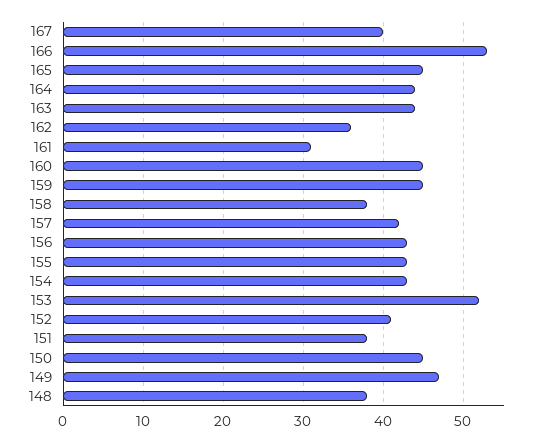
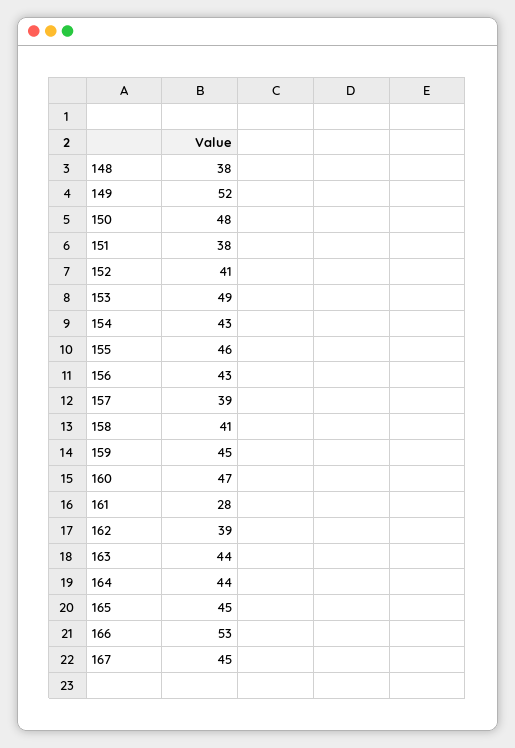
  {
-   "167": 40,
+   "167": 45,
    "166": 53,
    "165": 45,
    "164": 44,
    "163": 44,
-   "162": 36,
+   "162": 39,
-   "161": 31,
+   "161": 28,
-   "160": 45,
+   "160": 47,
    "159": 45,
-   "158": 38,
+   "158": 41,
-   "157": 42,
+   "157": 39,
    "156": 43,
-   "155": 43,
+   "155": 46,
    "154": 43,
-   "153": 52,
+   "153": 49,
    "152": 41,
    "151": 38,
-   "150": 45,
+   "150": 48,
-   "149": 47,
+   "149": 52,
    "148": 38
  }

